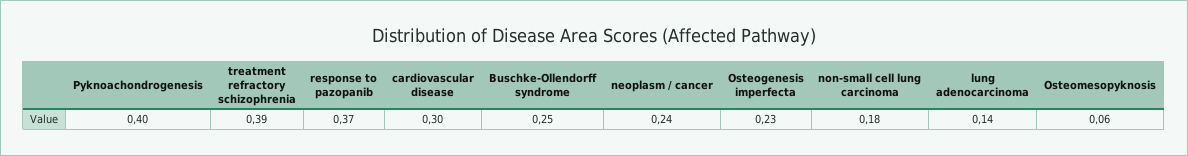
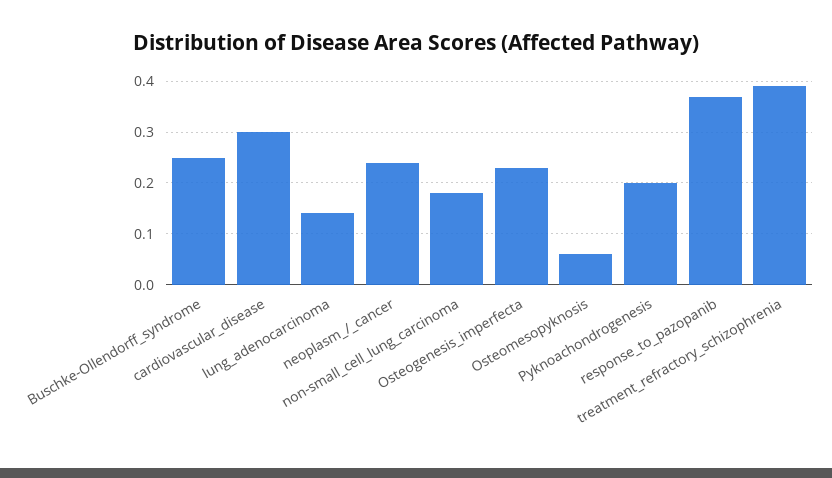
  {
-   "Pyknoachondrogenesis": 0.4,
+   "Pyknoachondrogenesis": 0.2,
    "treatment refractory schizophrenia": 0.39,
    "response to pazopanib": 0.37,
    "cardiovascular disease": 0.3,
    "Buschke-Ollendorff syndrome": 0.25,
    "neoplasm / cancer": 0.24,
    "Osteogenesis imperfecta": 0.23,
    "non-small cell lung carcinoma": 0.18,
    "lung adenocarcinoma": 0.14,
    "Osteomesopyknosis": 0.06
  }

